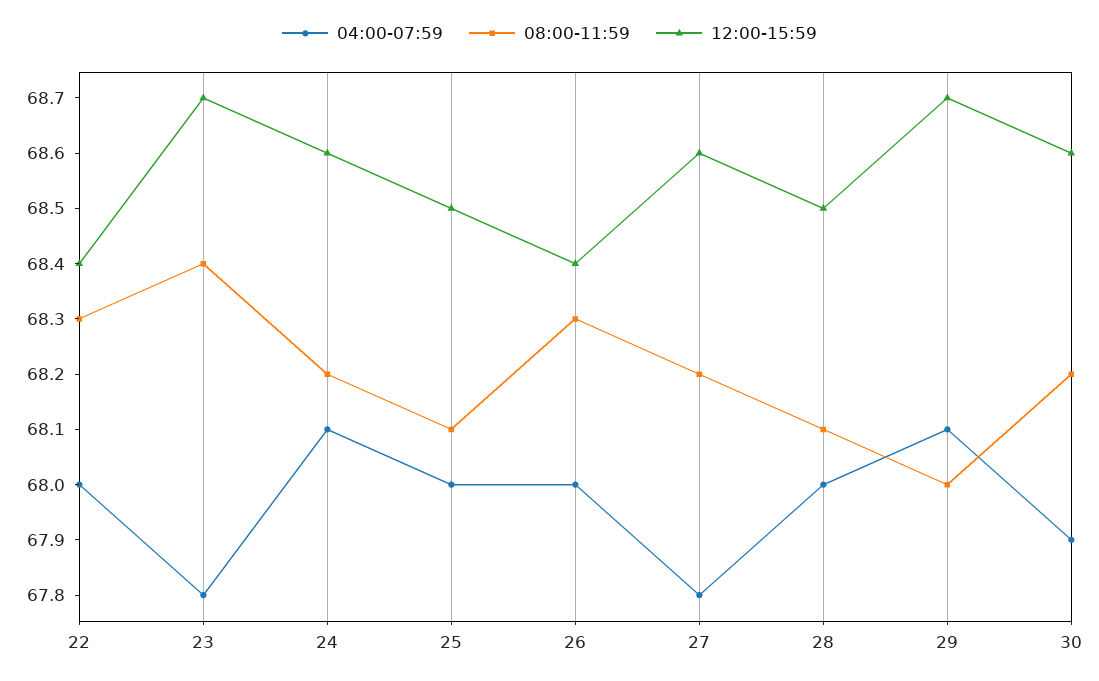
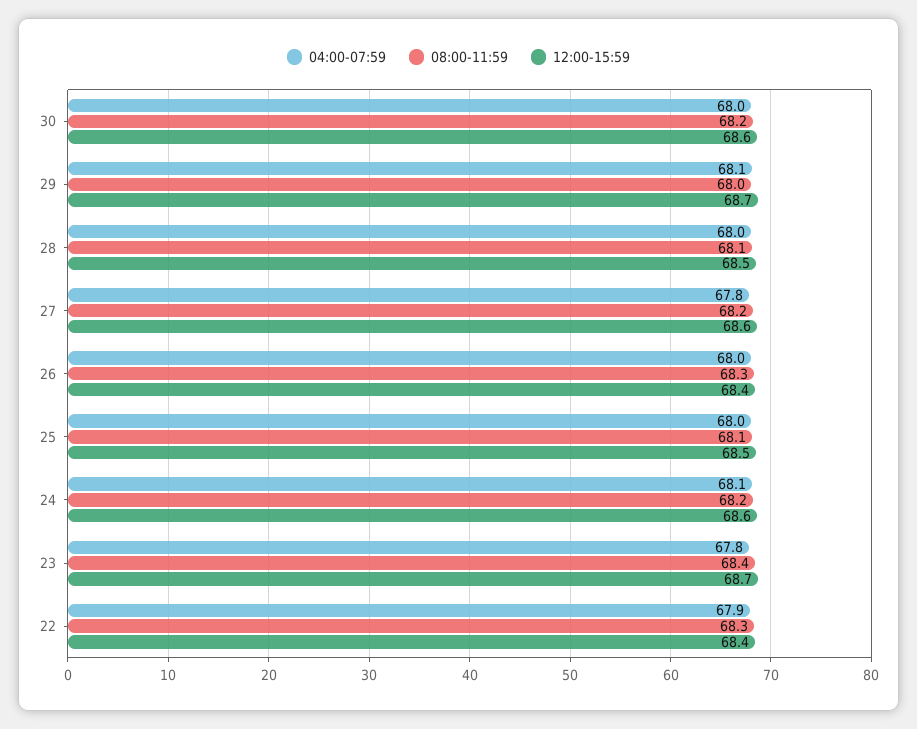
  {
    "04:00-07:59": {
-     "22": 68,
+     "22": 67.9,
      "23": 67.8,
      "24": 68.1,
      "25": 68,
      "26": 68,
      "27": 67.8,
      "28": 68,
      "29": 68.1,
-     "30": 67.9
+     "30": 68
    },
    "08:00-11:59": {
      "22": 68.3,
      "23": 68.4,
      "24": 68.2,
      "25": 68.1,
      "26": 68.3,
      "27": 68.2,
      "28": 68.1,
      "29": 68,
      "30": 68.2
    },
    "12:00-15:59": {
      "22": 68.4,
      "23": 68.7,
      "24": 68.6,
      "25": 68.5,
      "26": 68.4,
      "27": 68.6,
      "28": 68.5,
      "29": 68.7,
      "30": 68.6
    }
  }

